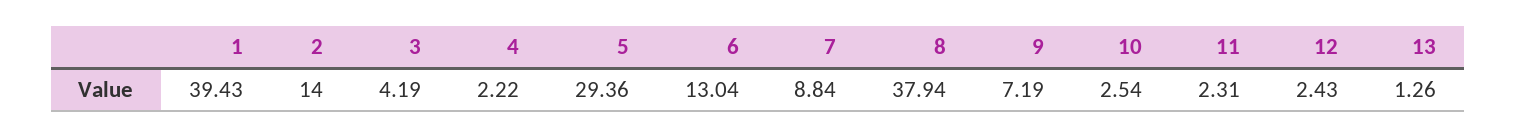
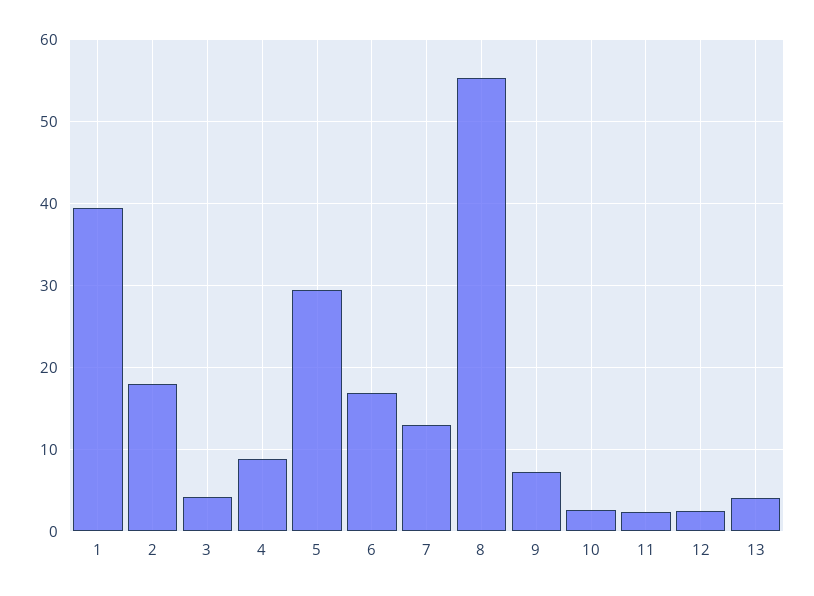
  {
    "1": 39.43,
-   "2": 14,
+   "2": 18,
    "3": 4.19,
-   "4": 2.22,
+   "4": 9,
    "5": 29.36,
-   "6": 13.04,
+   "6": 17,
-   "7": 8.84,
+   "7": 13,
-   "8": 37.94,
+   "8": 55,
    "9": 7.19,
    "10": 2.54,
    "11": 2.31,
    "12": 2.43,
-   "13": 1.26
+   "13": 4
  }

